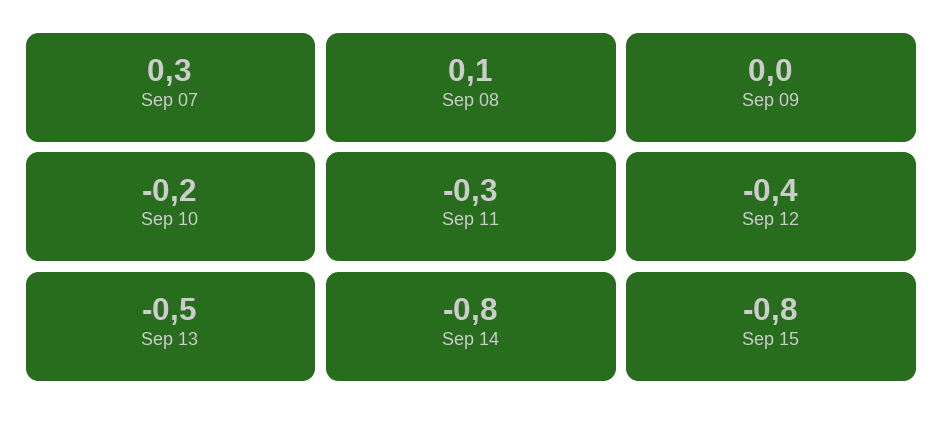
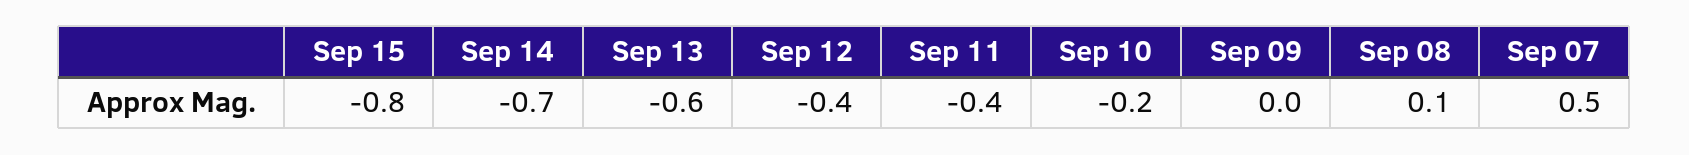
  {
-   "Sep 07": 0.3,
+   "Sep 07": 0.5,
    "Sep 08": 0.1,
    "Sep 09": 0,
    "Sep 10": -0.2,
-   "Sep 11": -0.3,
+   "Sep 11": -0.4,
    "Sep 12": -0.4,
-   "Sep 13": -0.5,
+   "Sep 13": -0.6,
-   "Sep 14": -0.8,
+   "Sep 14": -0.7,
    "Sep 15": -0.8
  }

